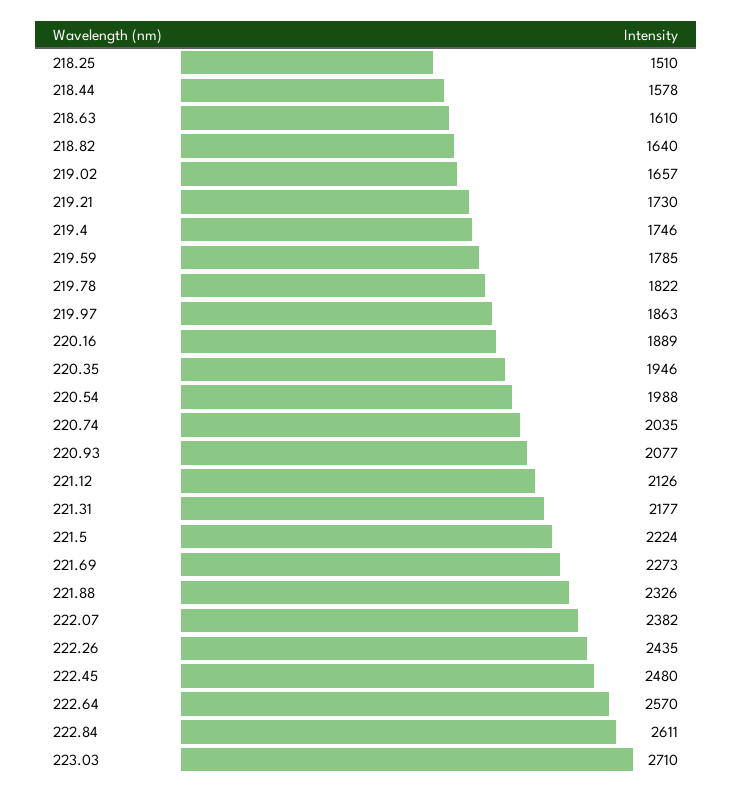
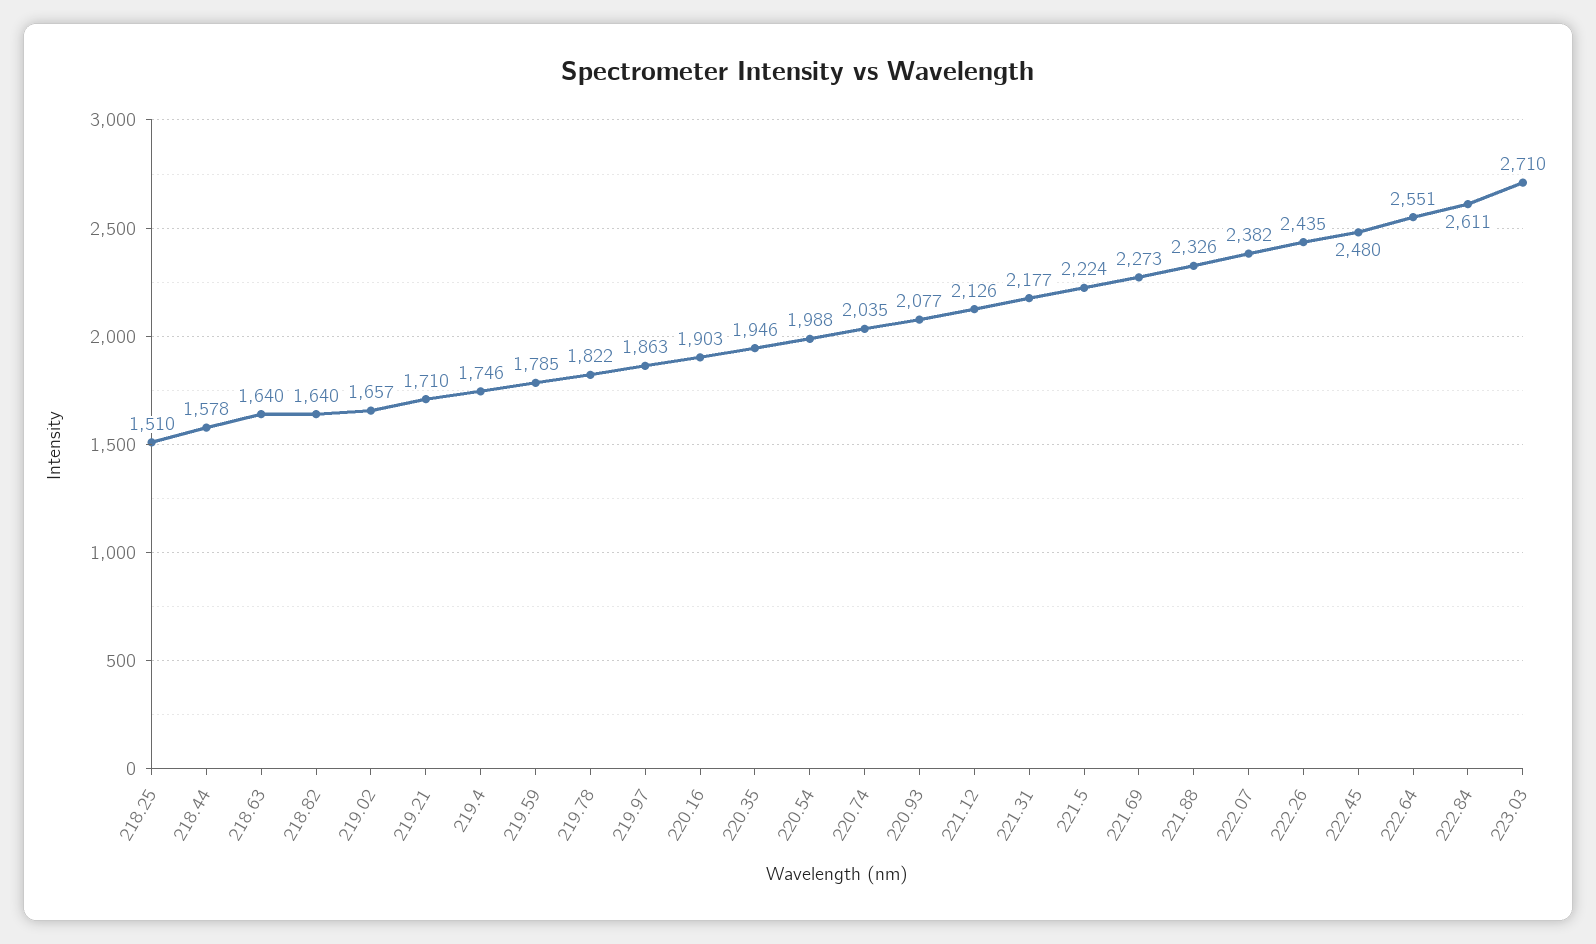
  {
    "218.25": 1510,
    "218.44": 1578,
-   "218.63": 1610,
+   "218.63": 1640,
    "218.82": 1640,
    "219.02": 1657,
-   "219.21": 1730,
+   "219.21": 1710,
    "219.4": 1746,
    "219.59": 1785,
    "219.78": 1822,
    "219.97": 1863,
-   "220.16": 1889,
+   "220.16": 1903,
    "220.35": 1946,
    "220.54": 1988,
    "220.74": 2035,
    "220.93": 2077,
    "221.12": 2126,
    "221.31": 2177,
    "221.5": 2224,
    "221.69": 2273,
    "221.88": 2326,
    "222.07": 2382,
    "222.26": 2435,
    "222.45": 2480,
-   "222.64": 2570,
+   "222.64": 2551,
    "222.84": 2611,
    "223.03": 2710
  }

